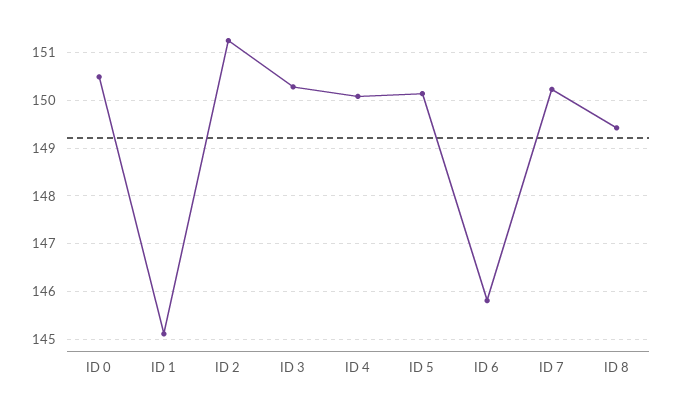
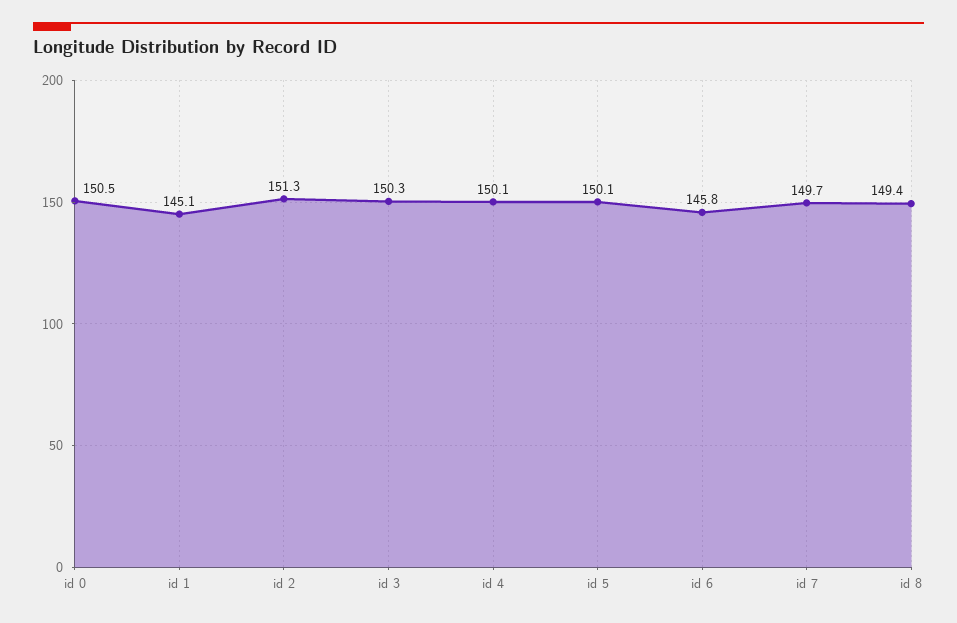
  {
    "ID 0": 150.5,
    "ID 1": 145.1,
    "ID 2": 151.3,
    "ID 3": 150.3,
    "ID 4": 150.1,
    "ID 5": 150.1,
    "ID 6": 145.8,
-   "ID 7": 150.2,
+   "ID 7": 149.7,
    "ID 8": 149.4
  }

